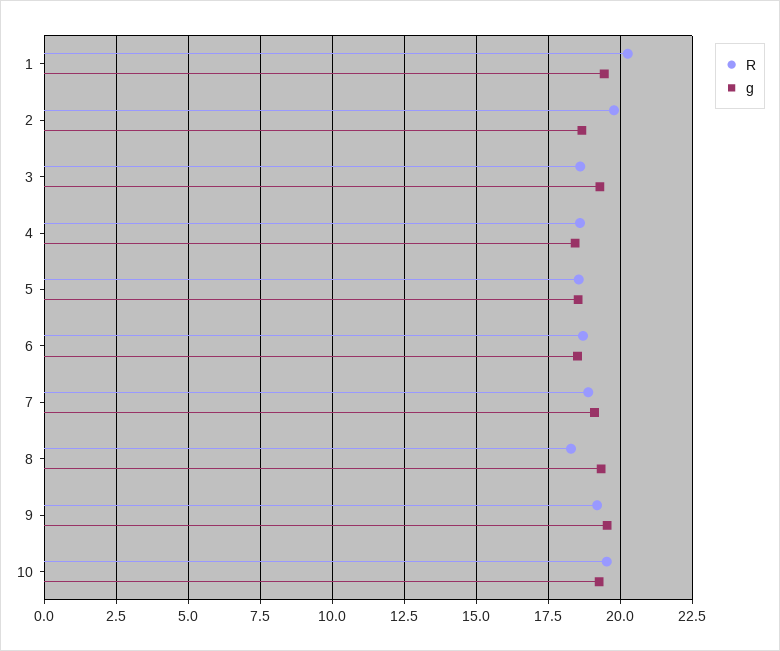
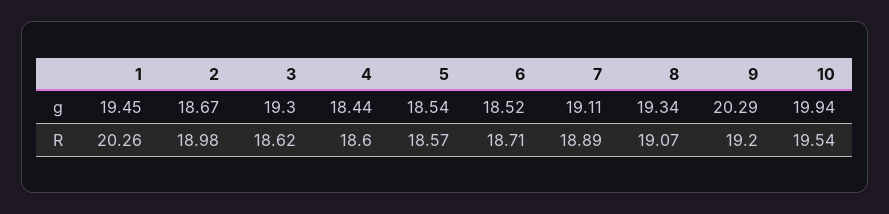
  {
    "R": {
      "1": 20.26,
-     "2": 19.75,
+     "2": 18.98,
      "3": 18.62,
      "4": 18.6,
      "5": 18.57,
      "6": 18.71,
      "7": 18.89,
-     "8": 18.25,
+     "8": 19.07,
      "9": 19.2,
      "10": 19.54
    },
    "g": {
      "1": 19.45,
      "2": 18.67,
      "3": 19.3,
      "4": 18.44,
      "5": 18.54,
      "6": 18.52,
      "7": 19.11,
      "8": 19.34,
-     "9": 19.5,
+     "9": 20.29,
-     "10": 19.25
+     "10": 19.94
    }
  }

